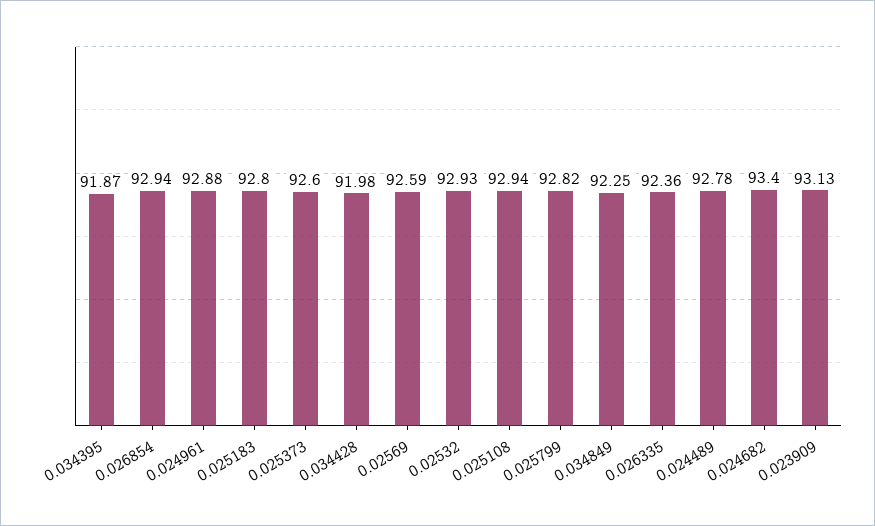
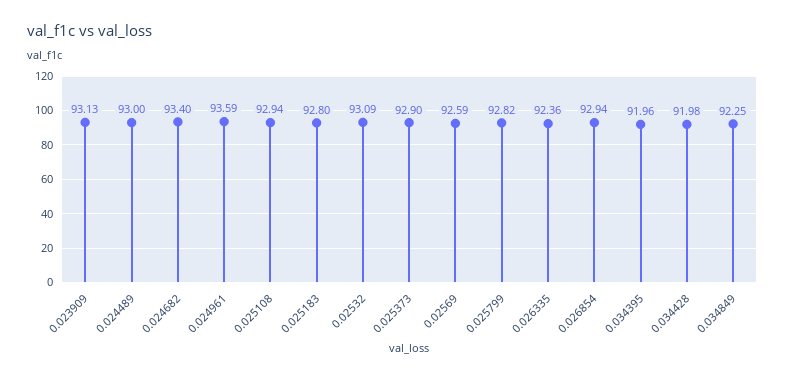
  {
-   "0.034395": 91.87,
+   "0.034395": 91.96,
    "0.026854": 92.94,
-   "0.024961": 92.88,
+   "0.024961": 93.59,
    "0.025183": 92.8,
-   "0.025373": 92.6,
+   "0.025373": 92.9,
    "0.034428": 91.98,
    "0.02569": 92.59,
-   "0.02532": 92.93,
+   "0.02532": 93.09,
    "0.025108": 92.94,
    "0.025799": 92.82,
    "0.034849": 92.25,
    "0.026335": 92.36,
-   "0.024489": 92.78,
+   "0.024489": 93,
    "0.024682": 93.4,
    "0.023909": 93.13
  }

